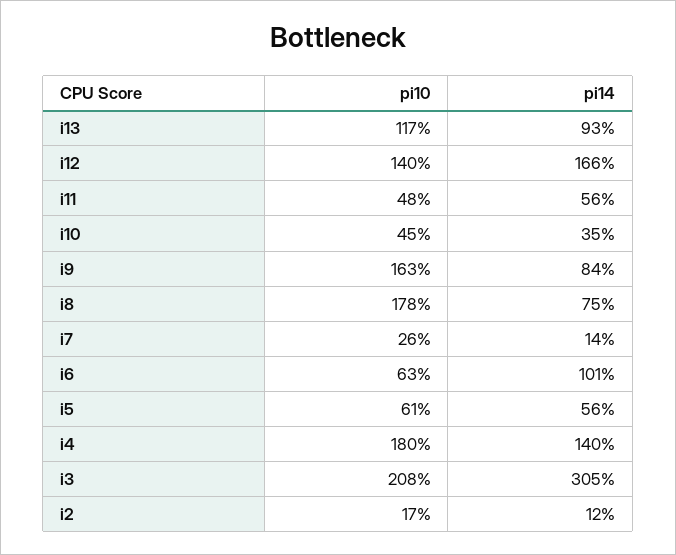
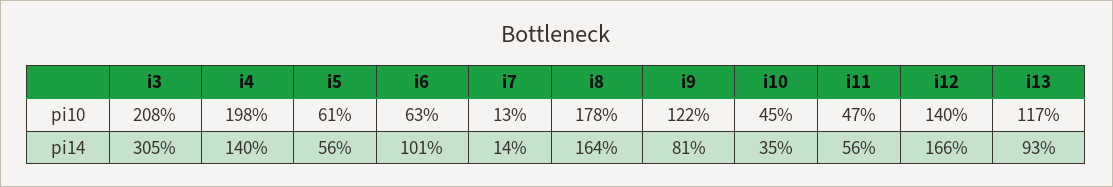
  {
    "pi10": {
      "i13": 117,
      "i12": 140,
-     "i11": 48,
+     "i11": 47,
      "i10": 45,
-     "i9": 163,
+     "i9": 122,
      "i8": 178,
-     "i7": 26,
+     "i7": 13,
      "i6": 63,
      "i5": 61,
-     "i4": 180,
+     "i4": 198,
-     "i3": 208,
+     "i3": 208
-     "i2": 17
    },
    "pi14": {
      "i13": 93,
      "i12": 166,
      "i11": 56,
      "i10": 35,
-     "i9": 84,
+     "i9": 81,
-     "i8": 75,
+     "i8": 164,
      "i7": 14,
      "i6": 101,
      "i5": 56,
      "i4": 140,
-     "i3": 305,
+     "i3": 305
-     "i2": 12
    }
  }

